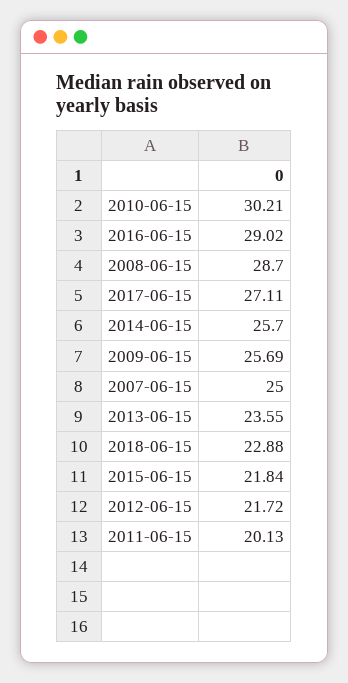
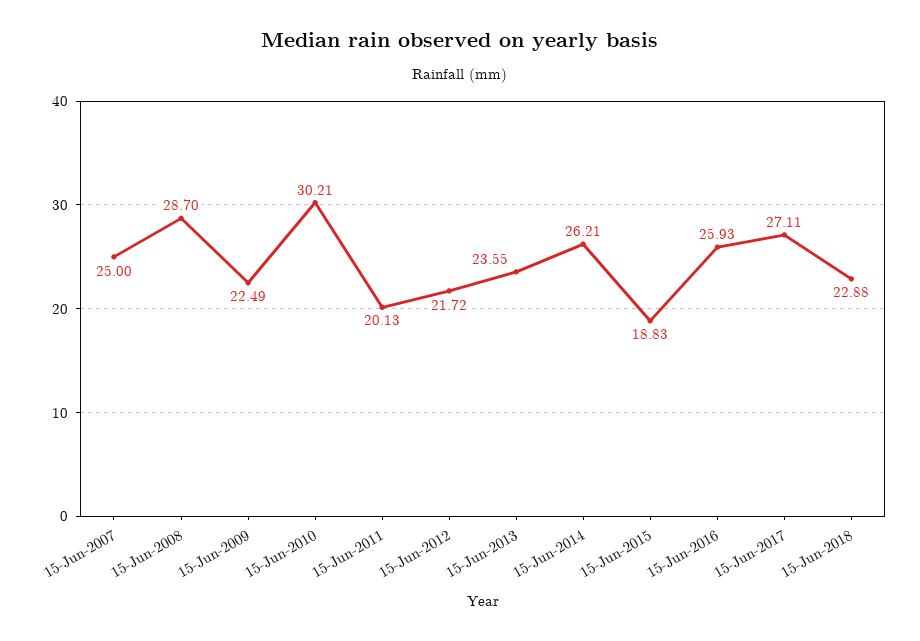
  {
    "2010-06-15": 30.21,
-   "2016-06-15": 29.02,
+   "2016-06-15": 25.93,
    "2008-06-15": 28.7,
    "2017-06-15": 27.11,
-   "2014-06-15": 25.7,
+   "2014-06-15": 26.21,
-   "2009-06-15": 25.69,
+   "2009-06-15": 22.49,
    "2007-06-15": 25,
    "2013-06-15": 23.55,
    "2018-06-15": 22.88,
-   "2015-06-15": 21.84,
+   "2015-06-15": 18.83,
    "2012-06-15": 21.72,
    "2011-06-15": 20.13
  }

